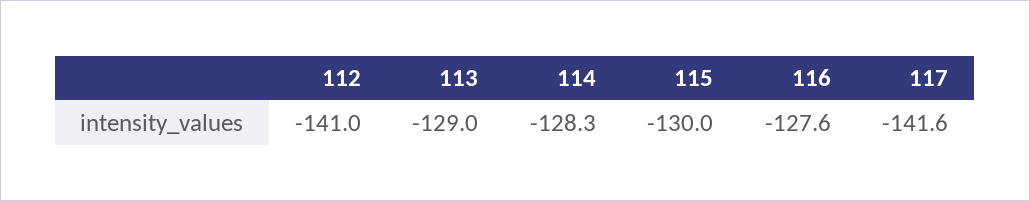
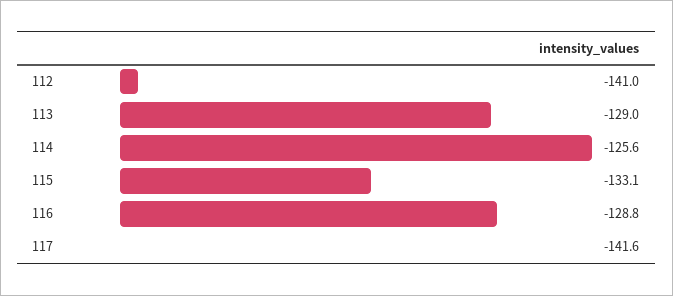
  {
    "112": -141,
    "113": -129,
-   "114": -128.3,
+   "114": -125.6,
-   "115": -130,
+   "115": -133.1,
-   "116": -127.6,
+   "116": -128.8,
    "117": -141.6
  }

